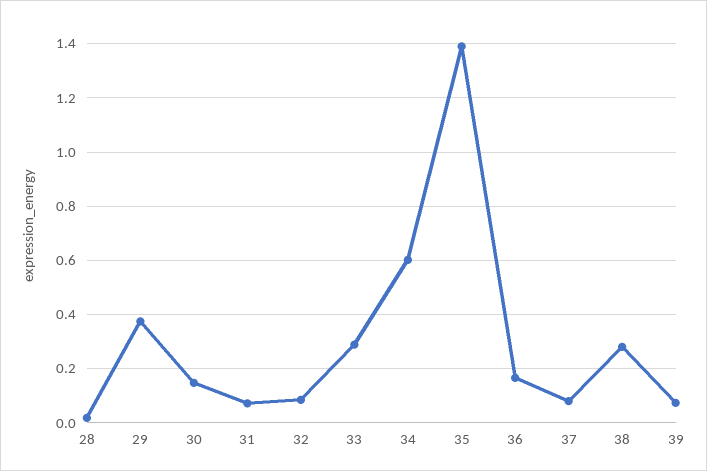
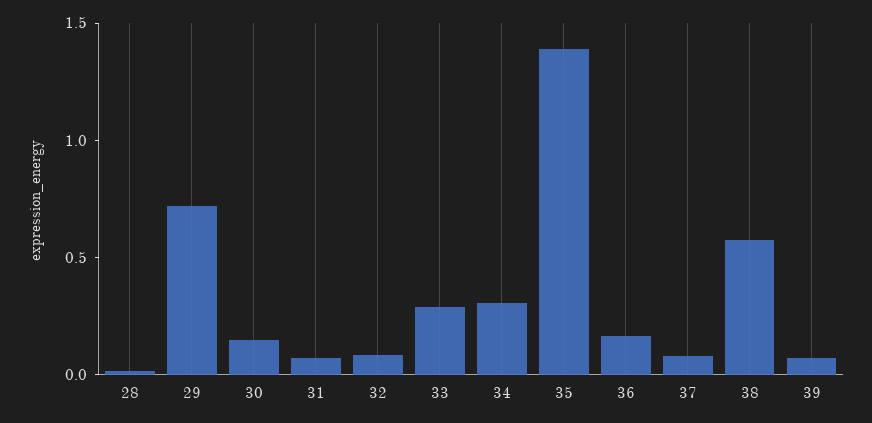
  {
    "28": 0.025,
-   "29": 0.375,
+   "29": 0.7,
    "30": 0.15,
    "31": 0.075,
    "32": 0.075,
    "33": 0.3,
-   "34": 0.6,
+   "34": 0.3,
    "35": 1.4,
    "36": 0.175,
    "37": 0.075,
-   "38": 0.275,
+   "38": 0.6,
    "39": 0.075
  }

